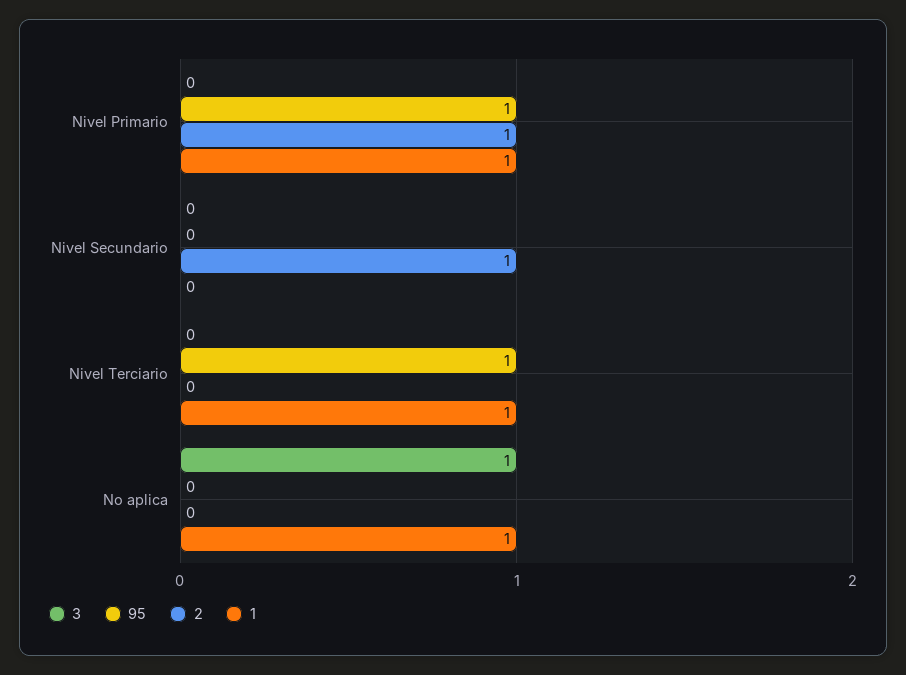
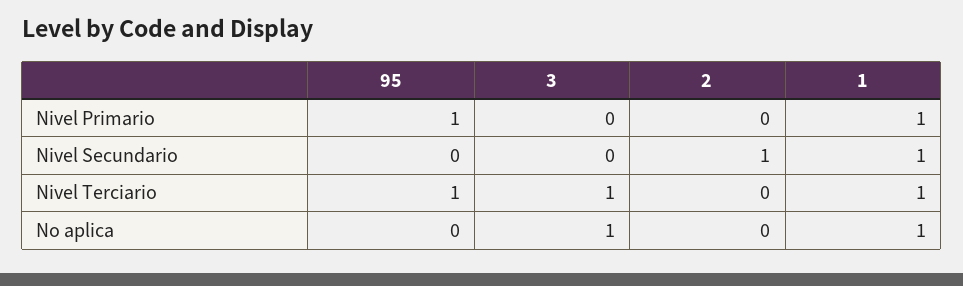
  {
    "3": {
      "Nivel Primario": 0,
      "Nivel Secundario": 0,
-     "Nivel Terciario": 0,
+     "Nivel Terciario": 1,
      "No aplica": 1
    },
    "95": {
      "Nivel Primario": 1,
      "Nivel Secundario": 0,
      "Nivel Terciario": 1,
      "No aplica": 0
    },
    "2": {
-     "Nivel Primario": 1,
+     "Nivel Primario": 0,
      "Nivel Secundario": 1,
      "Nivel Terciario": 0,
      "No aplica": 0
    },
    "1": {
      "Nivel Primario": 1,
-     "Nivel Secundario": 0,
+     "Nivel Secundario": 1,
      "Nivel Terciario": 1,
      "No aplica": 1
    }
  }

